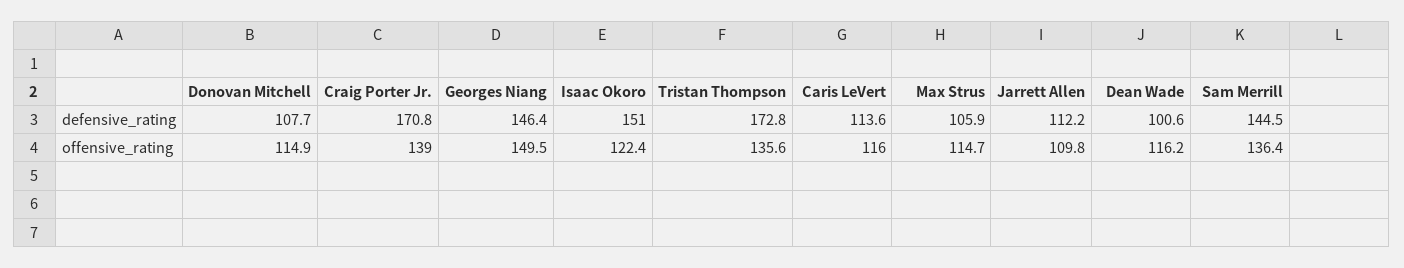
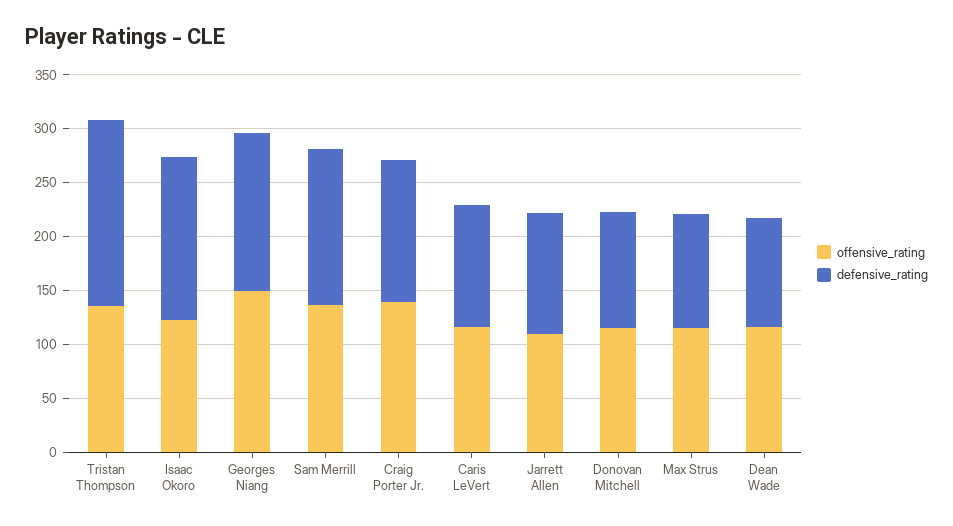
  {
    "defensive_rating": {
      "Donovan Mitchell": 107.7,
-     "Craig Porter Jr.": 170.8,
+     "Craig Porter Jr.": 130,
      "Georges Niang": 146.4,
      "Isaac Okoro": 151,
      "Tristan Thompson": 172.8,
      "Caris LeVert": 113.6,
      "Max Strus": 105.9,
      "Jarrett Allen": 112.2,
      "Dean Wade": 100.6,
      "Sam Merrill": 144.5
    },
    "offensive_rating": {
      "Donovan Mitchell": 114.9,
      "Craig Porter Jr.": 139,
      "Georges Niang": 149.5,
      "Isaac Okoro": 122.4,
      "Tristan Thompson": 135.6,
      "Caris LeVert": 116,
      "Max Strus": 114.7,
      "Jarrett Allen": 109.8,
      "Dean Wade": 116.2,
      "Sam Merrill": 136.4
    }
  }

